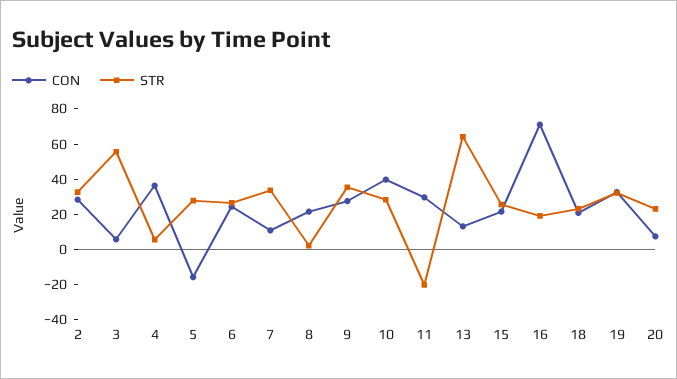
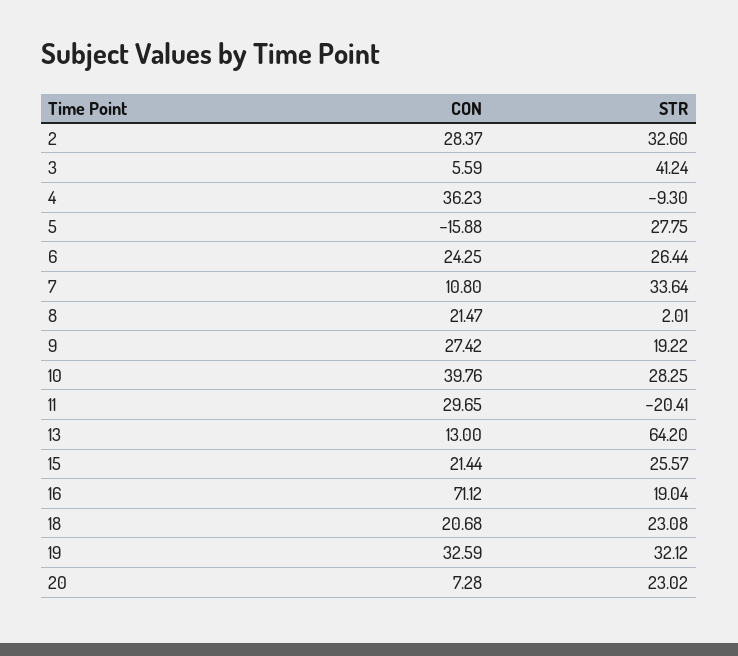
  {
    "CON": {
      "2": 28.37,
      "3": 5.59,
      "4": 36.23,
      "5": -15.88,
      "6": 24.25,
      "7": 10.8,
      "8": 21.47,
      "9": 27.42,
      "10": 39.76,
      "11": 29.65,
      "13": 13,
      "15": 21.44,
      "16": 71.12,
      "18": 20.68,
      "19": 32.59,
      "20": 7.28
    },
    "STR": {
      "2": 32.6,
-     "3": 55,
+     "3": 41.24,
-     "4": 5,
+     "4": -9.3,
      "5": 27.75,
      "6": 26.44,
      "7": 33.64,
      "8": 2.01,
-     "9": 35,
+     "9": 19.22,
      "10": 28.25,
      "11": -20.41,
      "13": 64.2,
      "15": 25.57,
      "16": 19.04,
      "18": 23.08,
      "19": 32.12,
      "20": 23.02
    }
  }

